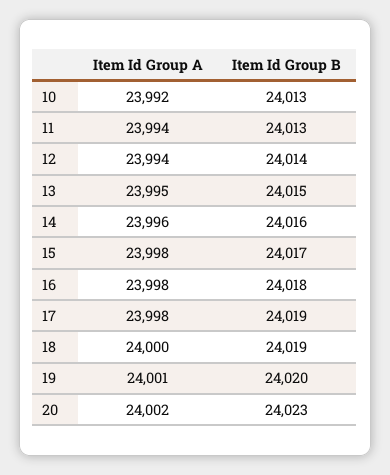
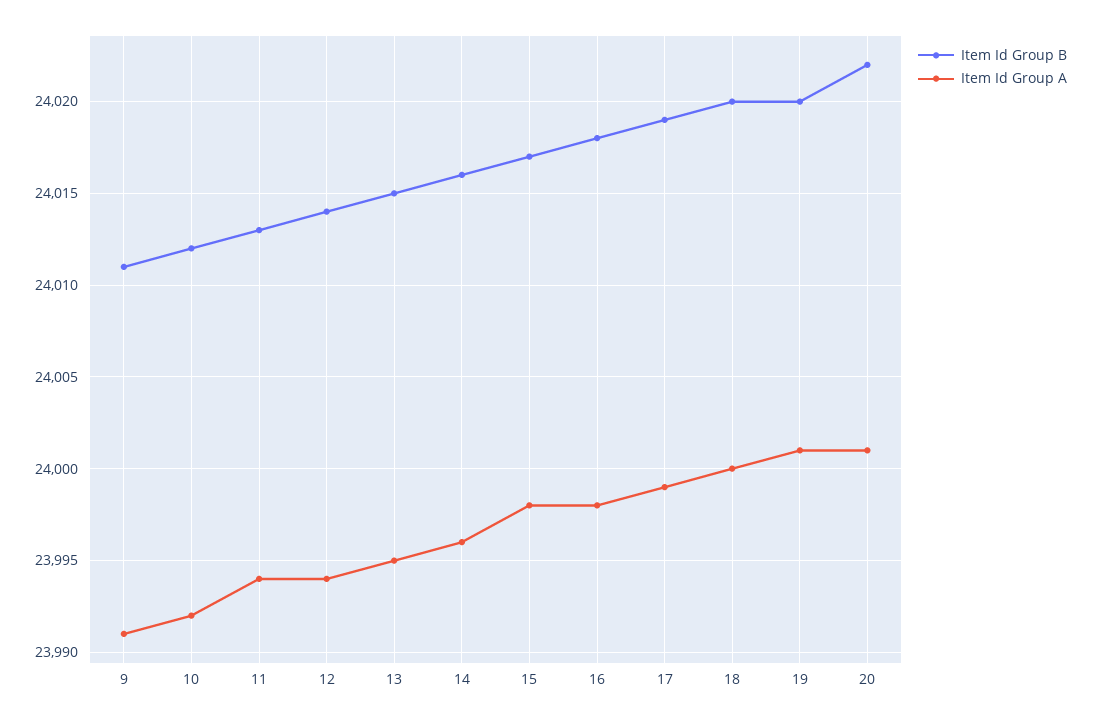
  {
    "Item Id Group A": {
      "10": 23992,
      "11": 23994,
      "12": 23994,
      "13": 23995,
      "14": 23996,
      "15": 23998,
      "16": 23998,
-     "17": 23998,
+     "17": 23999,
      "18": 24000,
      "19": 24001,
-     "20": 24002
+     "20": 24001,
+     "9": 23991
    },
    "Item Id Group B": {
-     "10": 24013,
+     "10": 24012,
      "11": 24013,
      "12": 24014,
      "13": 24015,
      "14": 24016,
      "15": 24017,
      "16": 24018,
      "17": 24019,
-     "18": 24019,
+     "18": 24020,
      "19": 24020,
-     "20": 24023
+     "20": 24022,
+     "9": 24011
    }
  }

